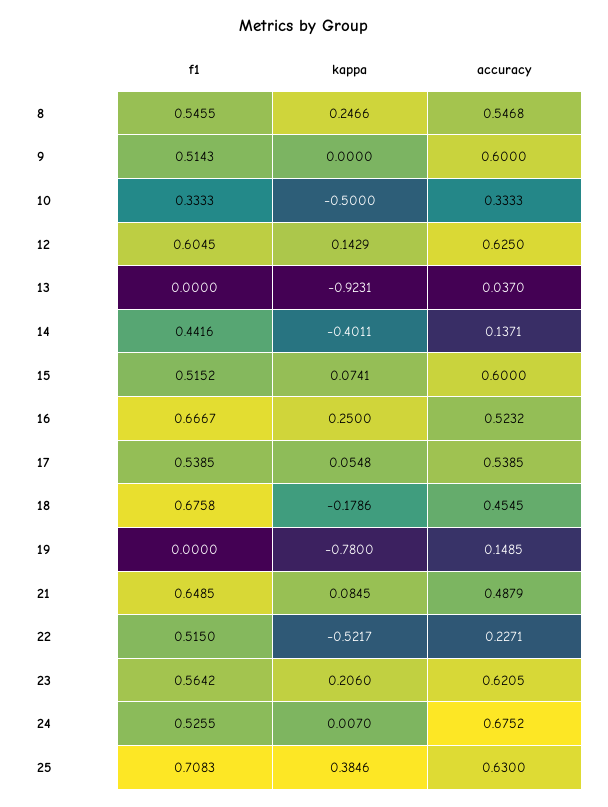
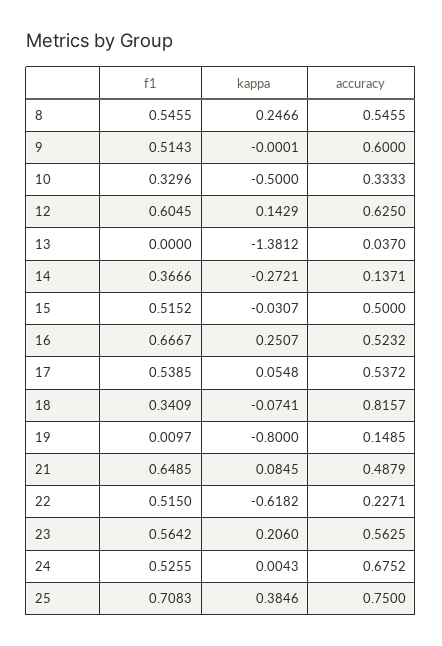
  {
    "f1": {
      "8": 0.5455,
      "9": 0.5143,
-     "10": 0.3333,
+     "10": 0.3296,
      "12": 0.6045,
      "13": 0,
-     "14": 0.4416,
+     "14": 0.3666,
      "15": 0.5152,
      "16": 0.6667,
      "17": 0.5385,
-     "18": 0.6758,
+     "18": 0.3409,
-     "19": 0,
+     "19": 0.0097,
      "21": 0.6485,
      "22": 0.515,
      "23": 0.5642,
      "24": 0.5255,
      "25": 0.7083
    },
    "kappa": {
      "8": 0.2466,
-     "9": 0,
+     "9": -0.0001,
      "10": -0.5,
      "12": 0.1429,
-     "13": -0.9231,
+     "13": -1.3812,
-     "14": -0.4011,
+     "14": -0.2721,
-     "15": 0.0741,
+     "15": -0.0307,
-     "16": 0.25,
+     "16": 0.2507,
      "17": 0.0548,
-     "18": -0.1786,
+     "18": -0.0741,
-     "19": -0.78,
+     "19": -0.8,
      "21": 0.0845,
-     "22": -0.5217,
+     "22": -0.6182,
      "23": 0.206,
-     "24": 0.007,
+     "24": 0.0043,
      "25": 0.3846
    },
    "accuracy": {
-     "8": 0.5468,
+     "8": 0.5455,
      "9": 0.6,
      "10": 0.3333,
      "12": 0.625,
      "13": 0.037,
      "14": 0.1371,
-     "15": 0.6,
+     "15": 0.5,
      "16": 0.5232,
-     "17": 0.5385,
+     "17": 0.5372,
-     "18": 0.4545,
+     "18": 0.8157,
      "19": 0.1485,
      "21": 0.4879,
      "22": 0.2271,
-     "23": 0.6205,
+     "23": 0.5625,
      "24": 0.6752,
-     "25": 0.63
+     "25": 0.75
    }
  }

